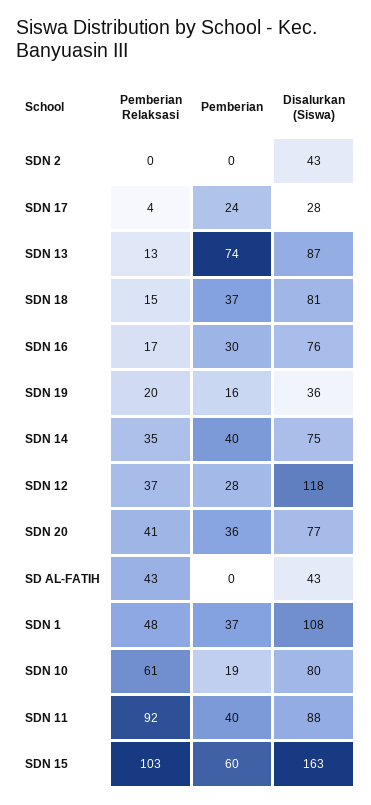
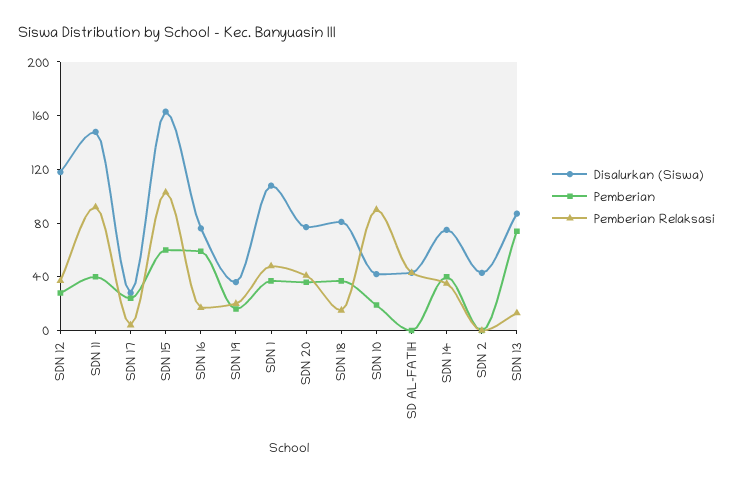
  {
    "Pemberian Relaksasi": {
      "SDN 2": 0,
      "SDN 17": 4,
      "SDN 13": 13,
      "SDN 18": 15,
      "SDN 16": 17,
      "SDN 19": 20,
      "SDN 14": 35,
      "SDN 12": 37,
      "SDN 20": 41,
      "SD AL-FATIH": 43,
      "SDN 1": 48,
-     "SDN 10": 61,
+     "SDN 10": 90,
      "SDN 11": 92,
      "SDN 15": 103
    },
    "Pemberian": {
      "SDN 2": 0,
      "SDN 17": 24,
      "SDN 13": 74,
      "SDN 18": 37,
-     "SDN 16": 30,
+     "SDN 16": 60,
      "SDN 19": 16,
      "SDN 14": 40,
      "SDN 12": 28,
      "SDN 20": 36,
      "SD AL-FATIH": 0,
      "SDN 1": 37,
      "SDN 10": 19,
      "SDN 11": 40,
      "SDN 15": 60
    },
    "Disalurkan (Siswa)": {
      "SDN 2": 43,
      "SDN 17": 28,
      "SDN 13": 87,
      "SDN 18": 81,
      "SDN 16": 76,
      "SDN 19": 36,
      "SDN 14": 75,
      "SDN 12": 118,
      "SDN 20": 77,
      "SD AL-FATIH": 43,
      "SDN 1": 108,
-     "SDN 10": 80,
+     "SDN 10": 40,
-     "SDN 11": 88,
+     "SDN 11": 150,
      "SDN 15": 163
    }
  }

